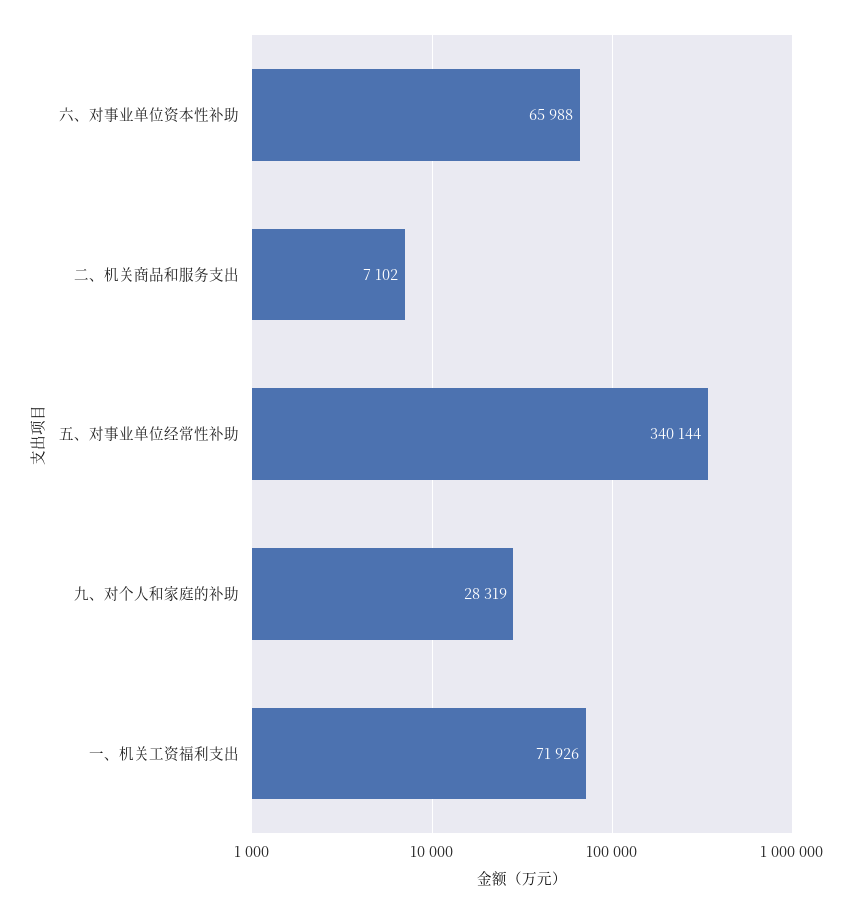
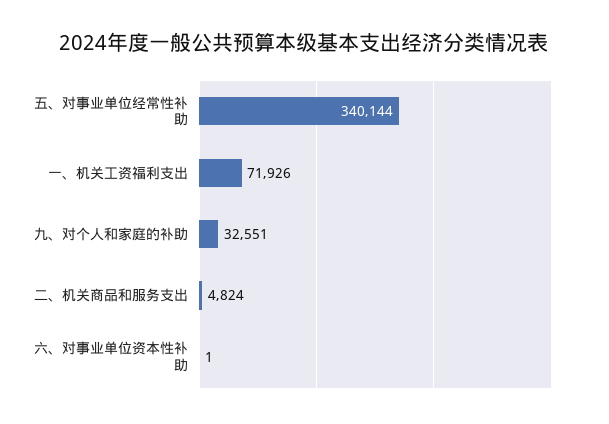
  {
-   "六、对事业单位资本性补助": 65988,
+   "六、对事业单位资本性补助": 1,
-   "二、机关商品和服务支出": 7102,
+   "二、机关商品和服务支出": 4824,
    "五、对事业单位经常性补助": 340144,
-   "九、对个人和家庭的补助": 28319,
+   "九、对个人和家庭的补助": 32551,
    "一、机关工资福利支出": 71926
  }

